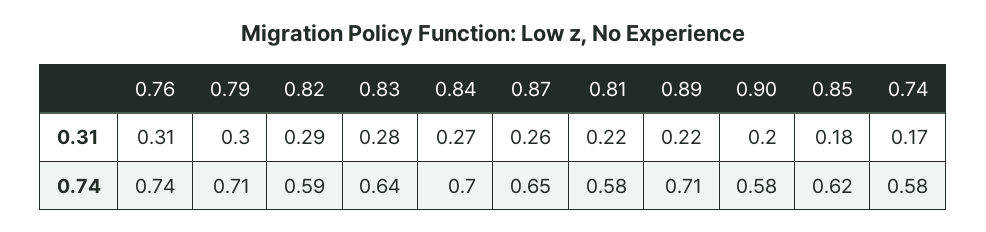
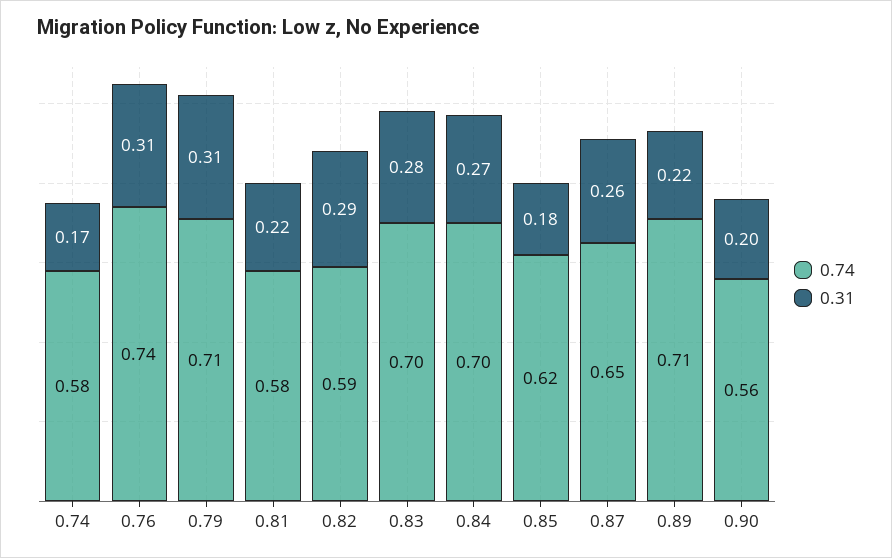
  {
    "0.31": {
      "0.76": 0.31,
-     "0.79": 0.3,
+     "0.79": 0.31,
      "0.82": 0.29,
      "0.83": 0.28,
      "0.84": 0.27,
      "0.87": 0.26,
      "0.81": 0.22,
      "0.89": 0.22,
      "0.90": 0.2,
      "0.85": 0.18,
      "0.74": 0.17
    },
    "0.74": {
      "0.76": 0.74,
      "0.79": 0.71,
      "0.82": 0.59,
-     "0.83": 0.64,
+     "0.83": 0.7,
      "0.84": 0.7,
      "0.87": 0.65,
      "0.81": 0.58,
      "0.89": 0.71,
-     "0.90": 0.58,
+     "0.90": 0.56,
      "0.85": 0.62,
      "0.74": 0.58
    }
  }

